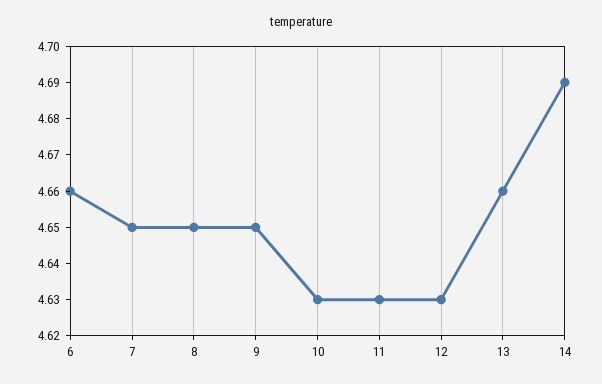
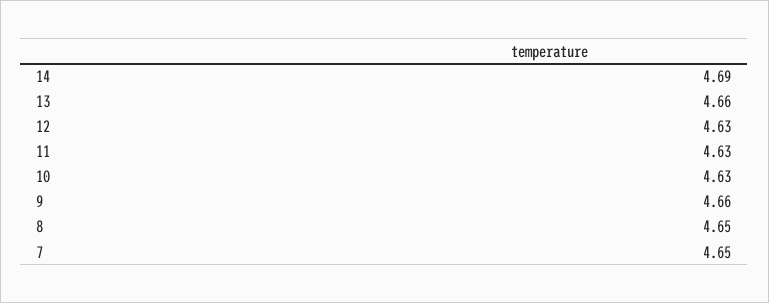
  {
-   "6": 4.66,
    "7": 4.65,
    "8": 4.65,
-   "9": 4.65,
+   "9": 4.66,
    "10": 4.63,
    "11": 4.63,
    "12": 4.63,
    "13": 4.66,
    "14": 4.69
  }

